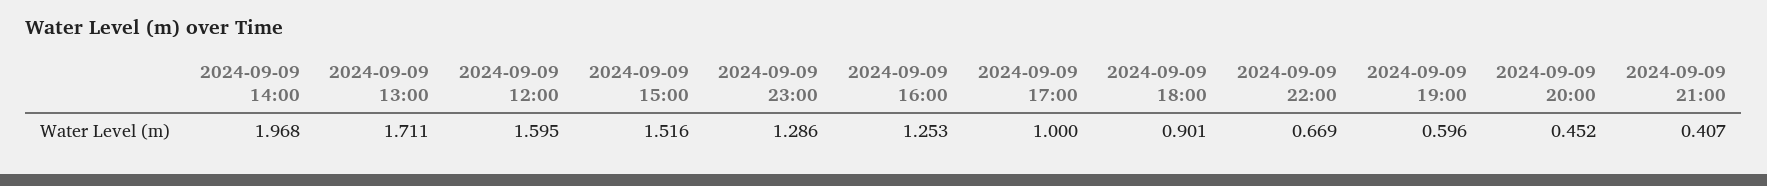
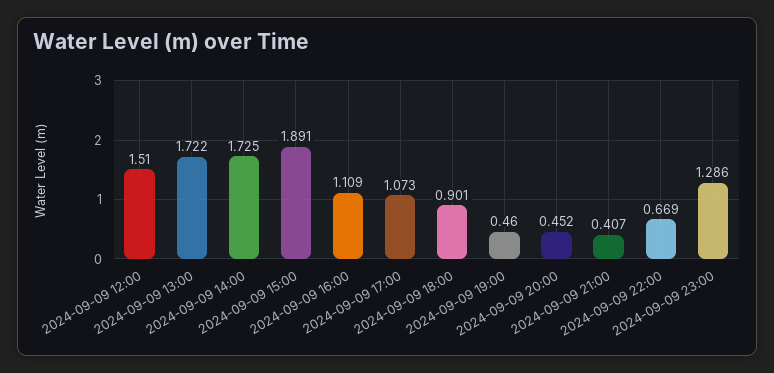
  {
-   "2024-09-09 14:00": 1.968,
+   "2024-09-09 14:00": 1.725,
-   "2024-09-09 13:00": 1.711,
+   "2024-09-09 13:00": 1.722,
-   "2024-09-09 12:00": 1.595,
+   "2024-09-09 12:00": 1.51,
-   "2024-09-09 15:00": 1.516,
+   "2024-09-09 15:00": 1.891,
    "2024-09-09 23:00": 1.286,
-   "2024-09-09 16:00": 1.253,
+   "2024-09-09 16:00": 1.109,
-   "2024-09-09 17:00": 1,
+   "2024-09-09 17:00": 1.073,
    "2024-09-09 18:00": 0.901,
    "2024-09-09 22:00": 0.669,
-   "2024-09-09 19:00": 0.596,
+   "2024-09-09 19:00": 0.46,
    "2024-09-09 20:00": 0.452,
    "2024-09-09 21:00": 0.407
  }

